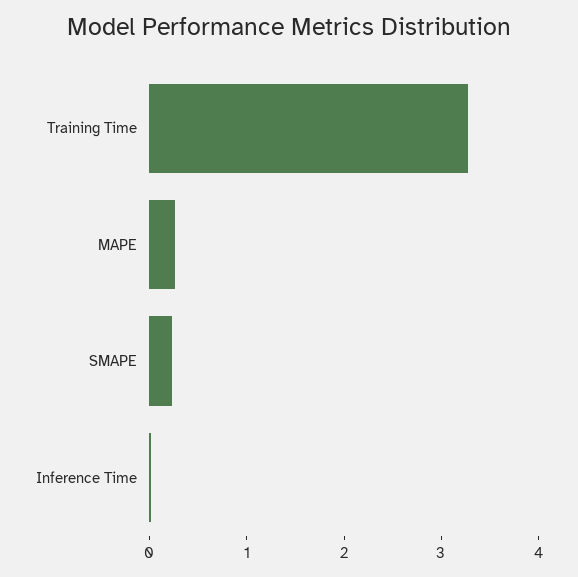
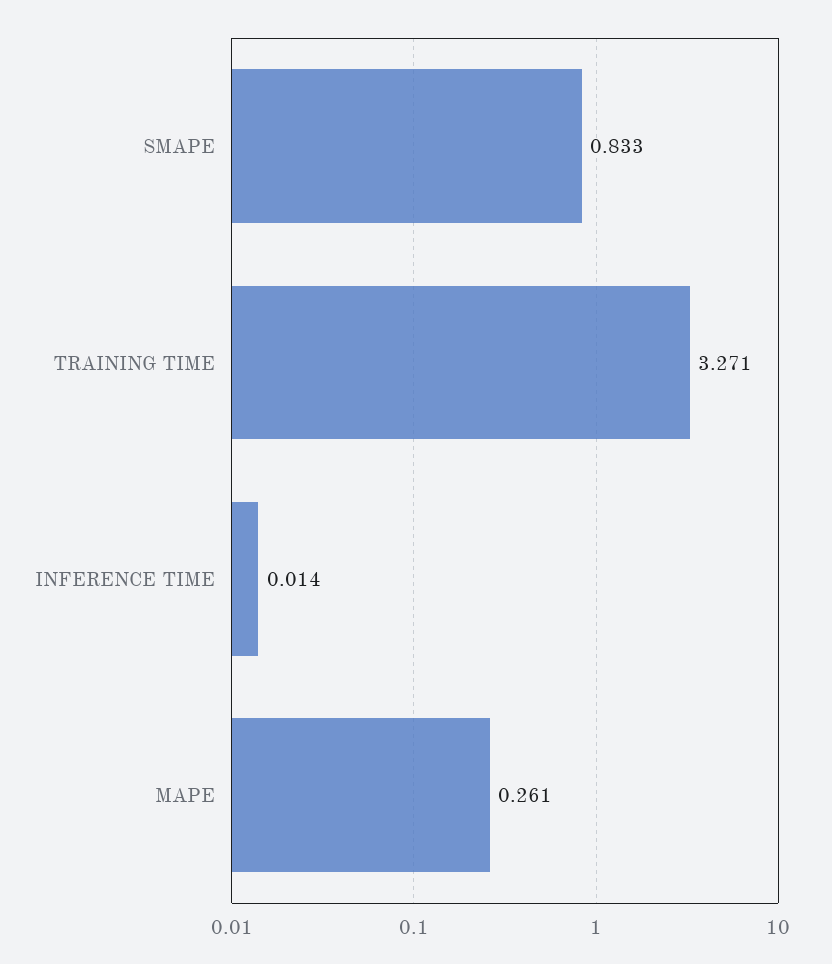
  {
    "Training Time": 3.271,
    "MAPE": 0.261,
-   "SMAPE": 0.2,
+   "SMAPE": 0.833,
    "Inference Time": 0.014
  }

